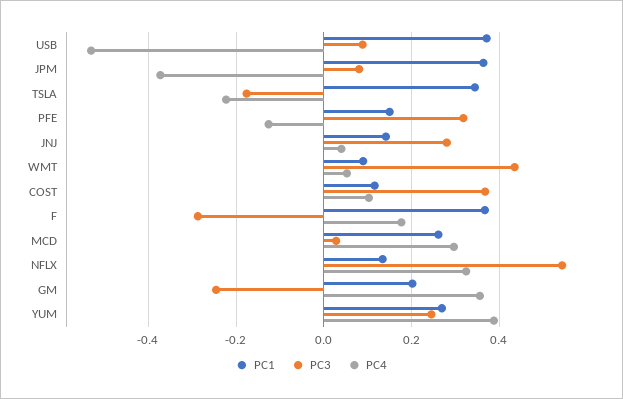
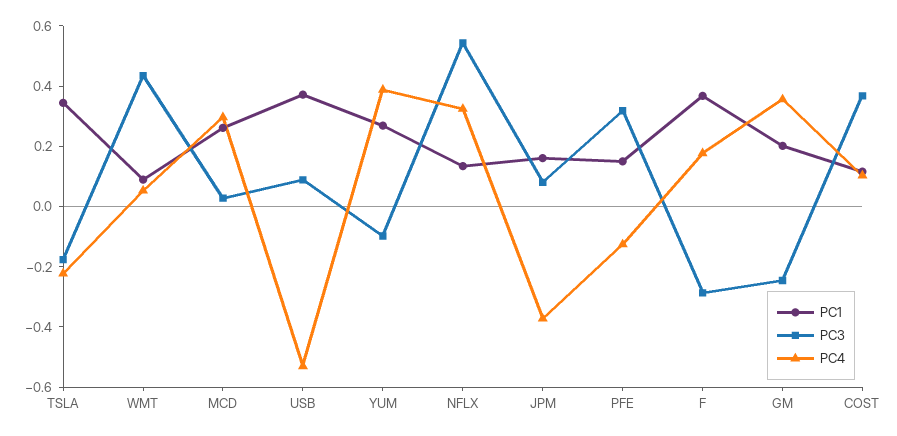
  {
    "PC1": {
      "USB": 0.38,
-     "JPM": 0.36,
+     "JPM": 0.15,
      "TSLA": 0.34,
      "PFE": 0.14,
-     "JNJ": 0.14,
      "WMT": 0.08,
      "COST": 0.12,
      "F": 0.36,
      "MCD": 0.26,
      "NFLX": 0.14,
      "GM": 0.2,
      "YUM": 0.26
    },
    "PC3": {
      "USB": 0.08,
      "JPM": 0.08,
      "TSLA": -0.18,
      "PFE": 0.32,
-     "JNJ": 0.28,
      "WMT": 0.44,
      "COST": 0.36,
      "F": -0.28,
      "MCD": 0.02,
      "NFLX": 0.54,
      "GM": -0.24,
-     "YUM": 0.24
+     "YUM": -0.1
    },
    "PC4": {
      "USB": -0.54,
      "JPM": -0.38,
      "TSLA": -0.22,
      "PFE": -0.12,
-     "JNJ": 0.04,
      "WMT": 0.06,
      "COST": 0.1,
      "F": 0.18,
      "MCD": 0.3,
      "NFLX": 0.32,
      "GM": 0.36,
      "YUM": 0.38
    }
  }

